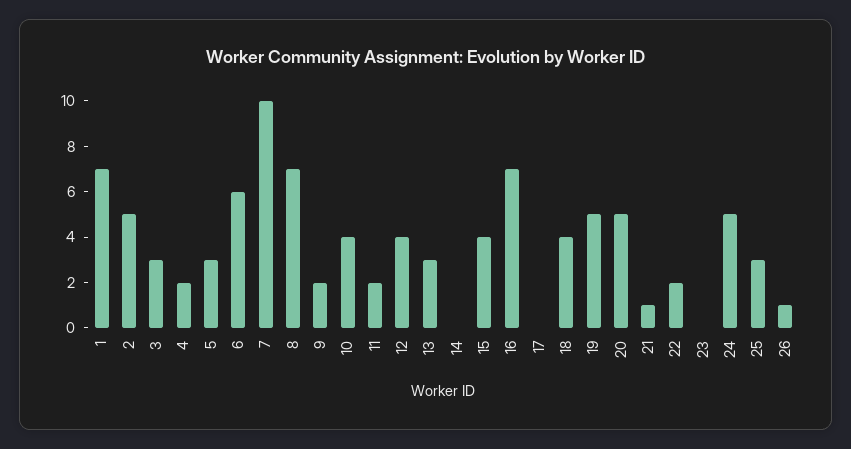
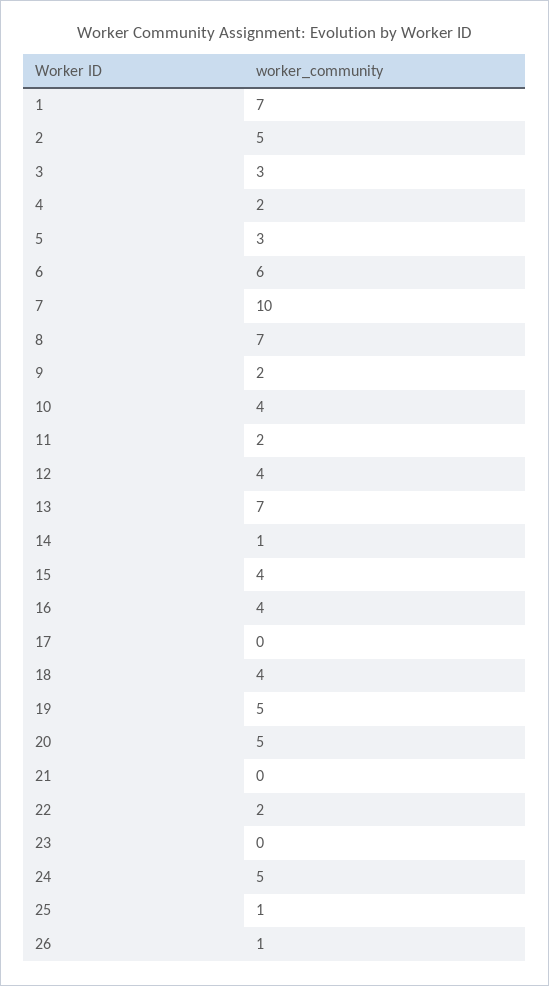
  {
    "1": 7,
    "2": 5,
    "3": 3,
    "4": 2,
    "5": 3,
    "6": 6,
    "7": 10,
    "8": 7,
    "9": 2,
    "10": 4,
    "11": 2,
    "12": 4,
-   "13": 3,
+   "13": 7,
-   "14": 0,
+   "14": 1,
    "15": 4,
-   "16": 7,
+   "16": 4,
    "17": 0,
    "18": 4,
    "19": 5,
    "20": 5,
-   "21": 1,
+   "21": 0,
    "22": 2,
    "23": 0,
    "24": 5,
-   "25": 3,
+   "25": 1,
    "26": 1
  }

